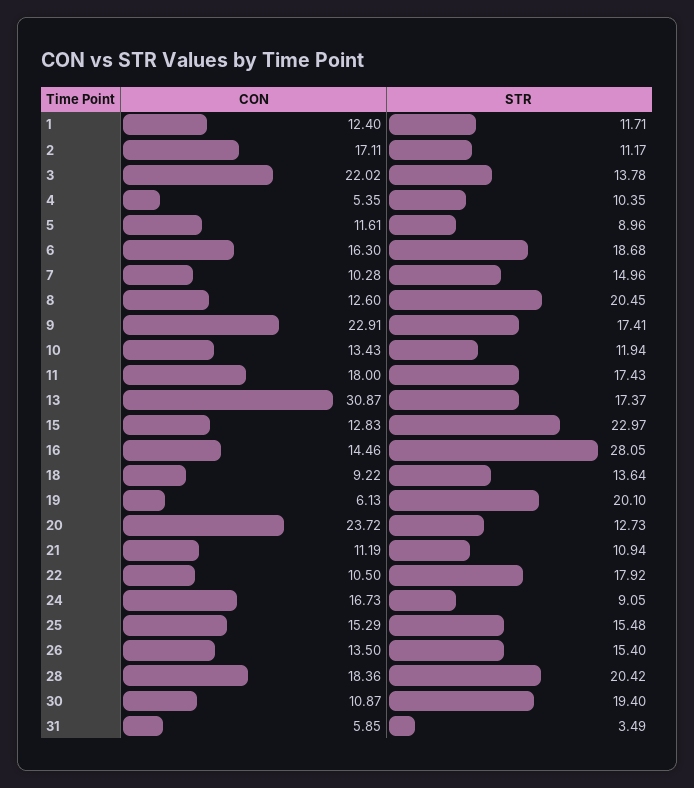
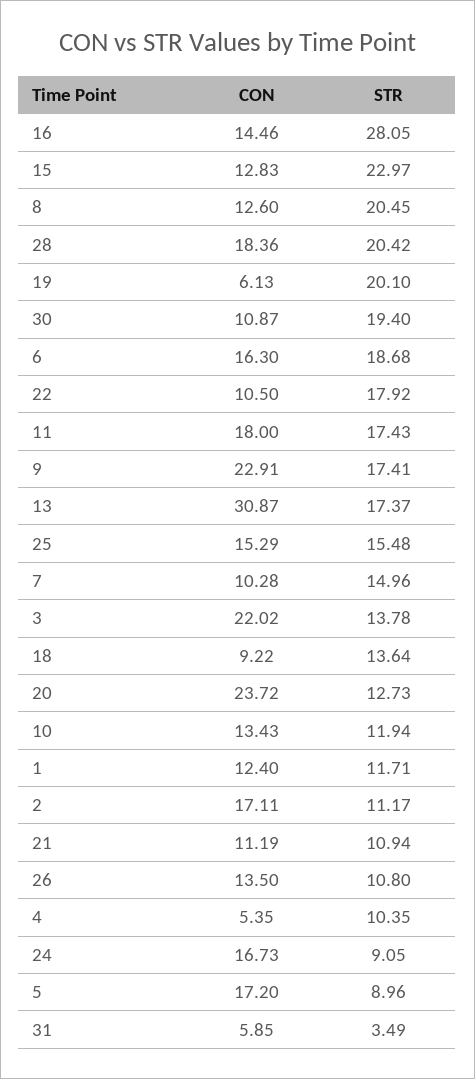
  {
    "CON": {
      "1": 12.4,
      "2": 17.11,
      "3": 22.02,
      "4": 5.35,
-     "5": 11.61,
+     "5": 17.2,
      "6": 16.3,
      "7": 10.28,
      "8": 12.6,
      "9": 22.91,
      "10": 13.43,
      "11": 18,
      "13": 30.87,
      "15": 12.83,
      "16": 14.46,
      "18": 9.22,
      "19": 6.13,
      "20": 23.72,
      "21": 11.19,
      "22": 10.5,
      "24": 16.73,
      "25": 15.29,
      "26": 13.5,
      "28": 18.36,
      "30": 10.87,
      "31": 5.85
    },
    "STR": {
      "1": 11.71,
      "2": 11.17,
      "3": 13.78,
      "4": 10.35,
      "5": 8.96,
      "6": 18.68,
      "7": 14.96,
      "8": 20.45,
      "9": 17.41,
      "10": 11.94,
      "11": 17.43,
      "13": 17.37,
      "15": 22.97,
      "16": 28.05,
      "18": 13.64,
      "19": 20.1,
      "20": 12.73,
      "21": 10.94,
      "22": 17.92,
      "24": 9.05,
      "25": 15.48,
-     "26": 15.4,
+     "26": 10.8,
      "28": 20.42,
      "30": 19.4,
      "31": 3.49
    }
  }

